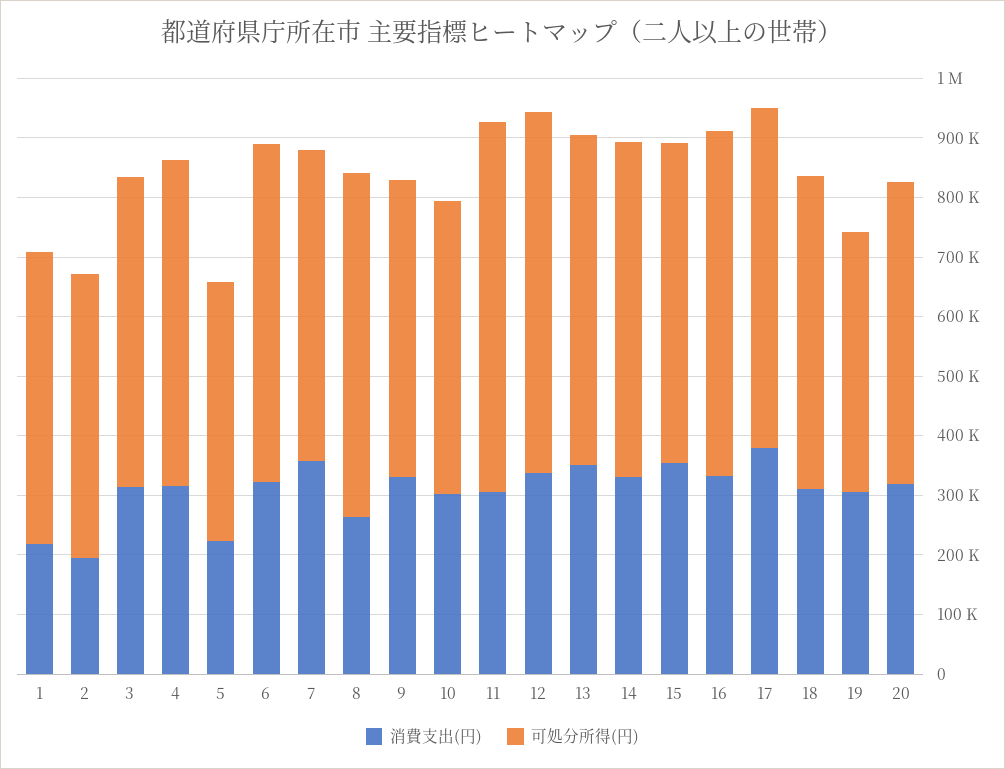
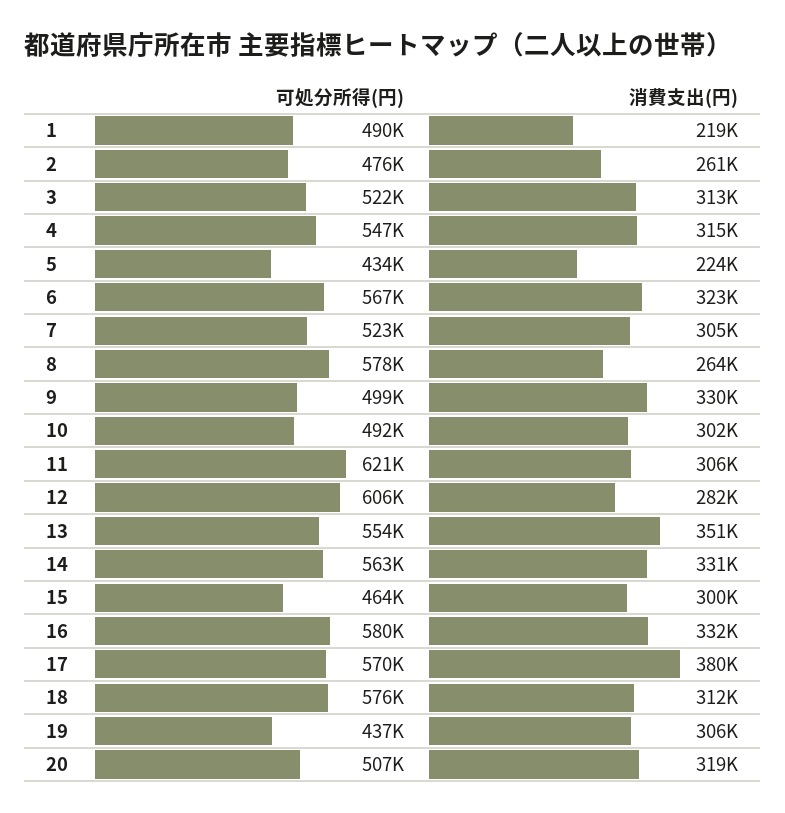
  {
    "消費支出(円)": {
      "1": 219000,
-     "2": 200000,
+     "2": 261000,
      "3": 313000,
      "4": 315000,
      "5": 224000,
      "6": 323000,
-     "7": 360000,
+     "7": 305000,
      "8": 264000,
      "9": 330000,
      "10": 302000,
      "11": 306000,
-     "12": 340000,
+     "12": 282000,
      "13": 351000,
      "14": 331000,
-     "15": 360000,
+     "15": 300000,
      "16": 332000,
      "17": 380000,
      "18": 312000,
      "19": 306000,
      "20": 319000
    },
    "可処分所得(円)": {
      "1": 490000,
      "2": 476000,
      "3": 522000,
      "4": 547000,
      "5": 434000,
      "6": 567000,
      "7": 523000,
      "8": 578000,
      "9": 499000,
      "10": 492000,
      "11": 621000,
      "12": 606000,
      "13": 554000,
      "14": 563000,
-     "15": 540000,
+     "15": 464000,
      "16": 580000,
      "17": 570000,
-     "18": 520000,
+     "18": 576000,
      "19": 437000,
      "20": 507000
    }
  }

